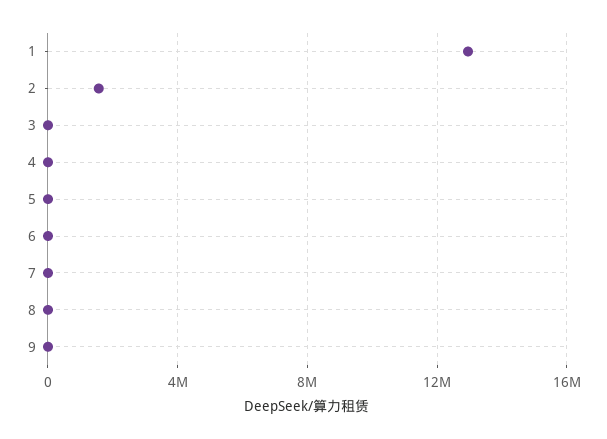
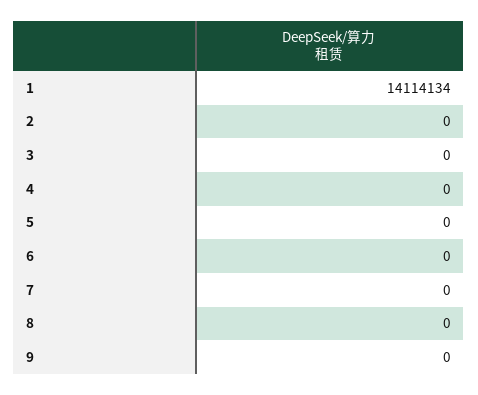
  {
-   "1": 13000000,
+   "1": 14114134,
-   "2": 1500000,
+   "2": 0,
    "3": 0,
    "4": 0,
    "5": 0,
    "6": 0,
    "7": 0,
    "8": 0,
    "9": 0
  }

